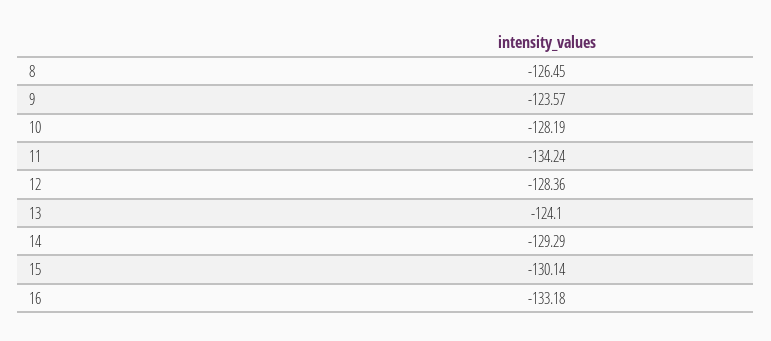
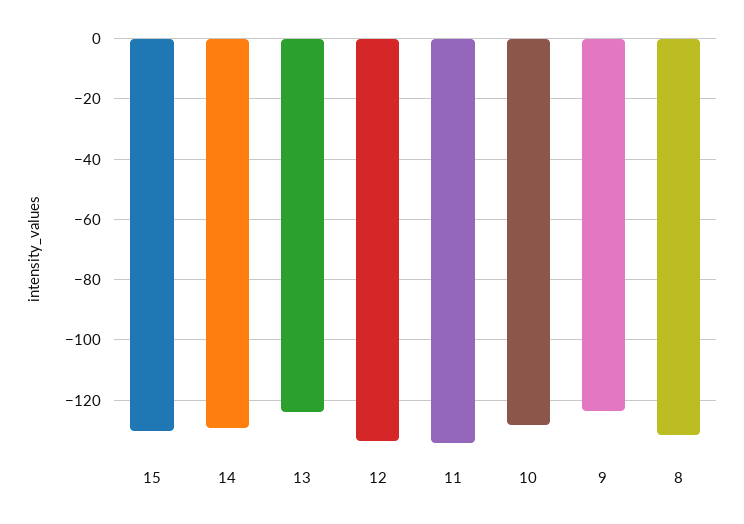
  {
-   "8": -126.45,
+   "8": -132,
    "9": -123.57,
    "10": -128.19,
    "11": -134.24,
-   "12": -128.36,
+   "12": -134,
    "13": -124.1,
    "14": -129.29,
-   "15": -130.14,
+   "15": -130.14
-   "16": -133.18
  }

